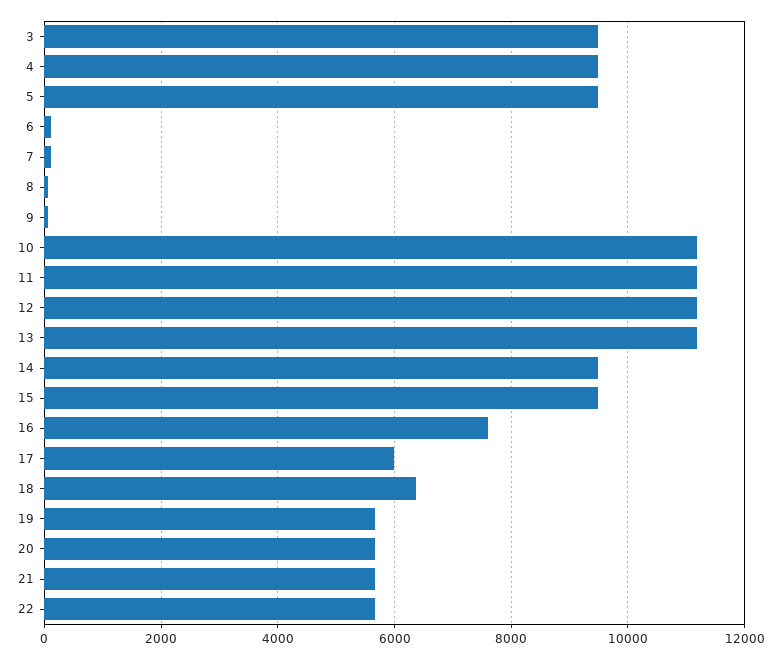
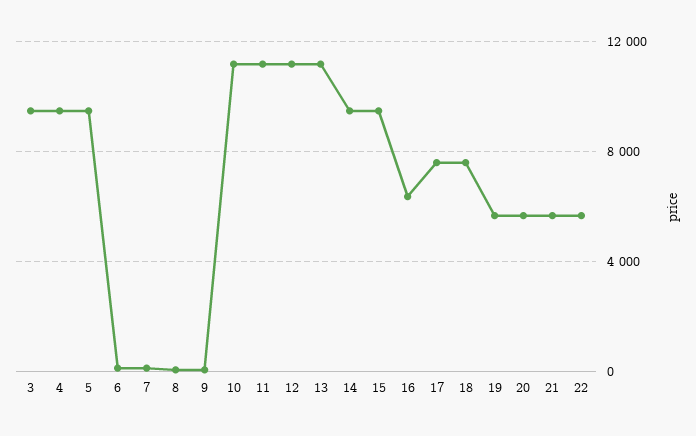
  {
    "3": 9400,
    "4": 9400,
    "5": 9400,
    "6": 200,
    "7": 200,
    "8": 0,
    "9": 0,
    "10": 11200,
    "11": 11200,
    "12": 11200,
    "13": 11200,
    "14": 9400,
    "15": 9400,
-   "16": 7600,
+   "16": 6500,
-   "17": 6000,
+   "17": 7500,
-   "18": 6400,
+   "18": 7500,
    "19": 5600,
    "20": 5600,
    "21": 5600,
    "22": 5600
  }

